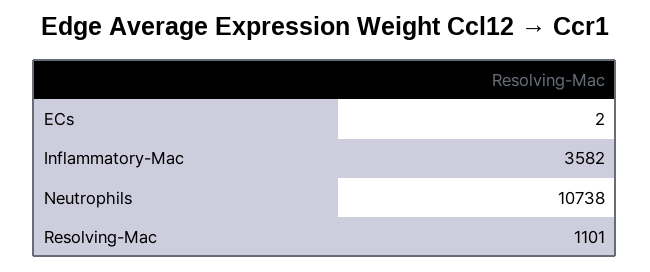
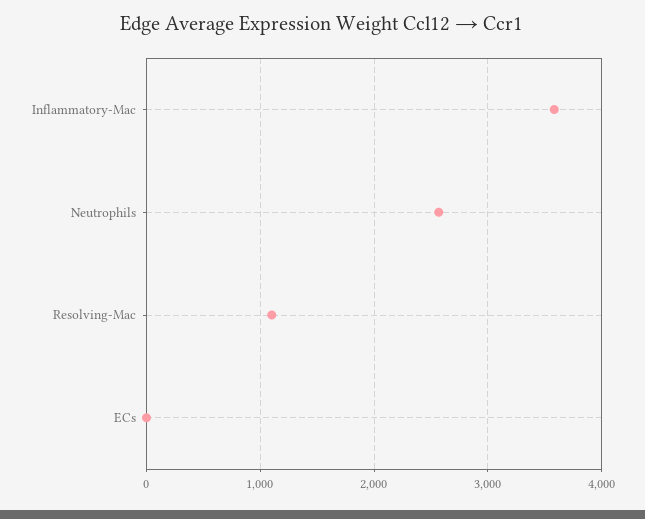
  {
    "ECs": 2,
    "Inflammatory-Mac": 3582,
-   "Neutrophils": 10738,
+   "Neutrophils": 2600,
    "Resolving-Mac": 1101
  }

